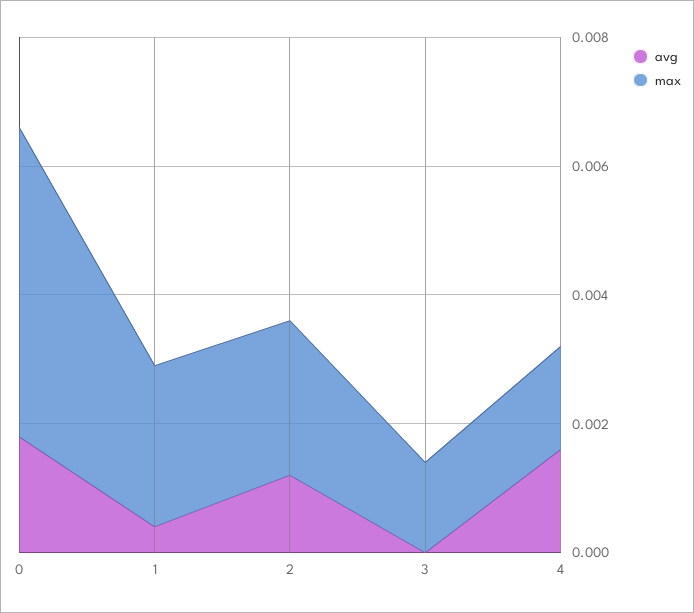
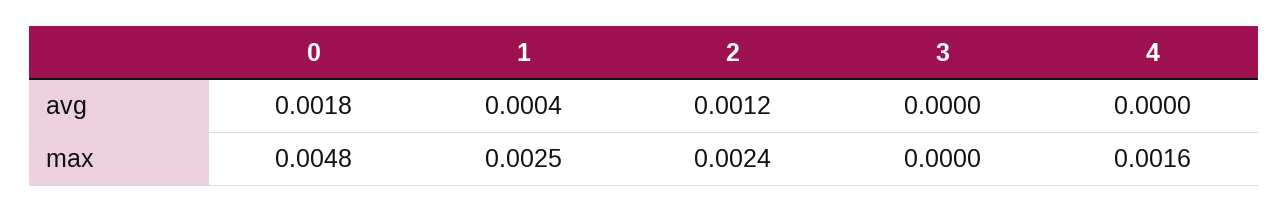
  {
    "avg": {
      "0": 0.0018,
      "1": 0.0004,
      "2": 0.0012,
      "3": 0,
-     "4": 0.0015
+     "4": 0
    },
    "max": {
      "0": 0.0048,
      "1": 0.0025,
      "2": 0.0024,
-     "3": 0.0015,
+     "3": 0,
      "4": 0.0016
    }
  }

